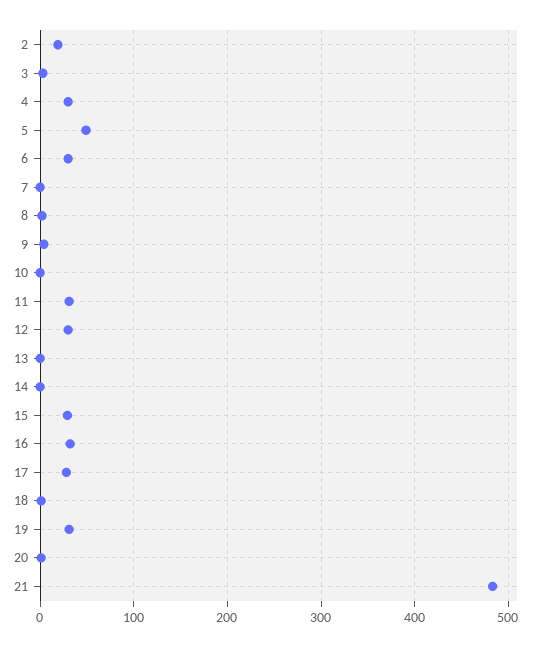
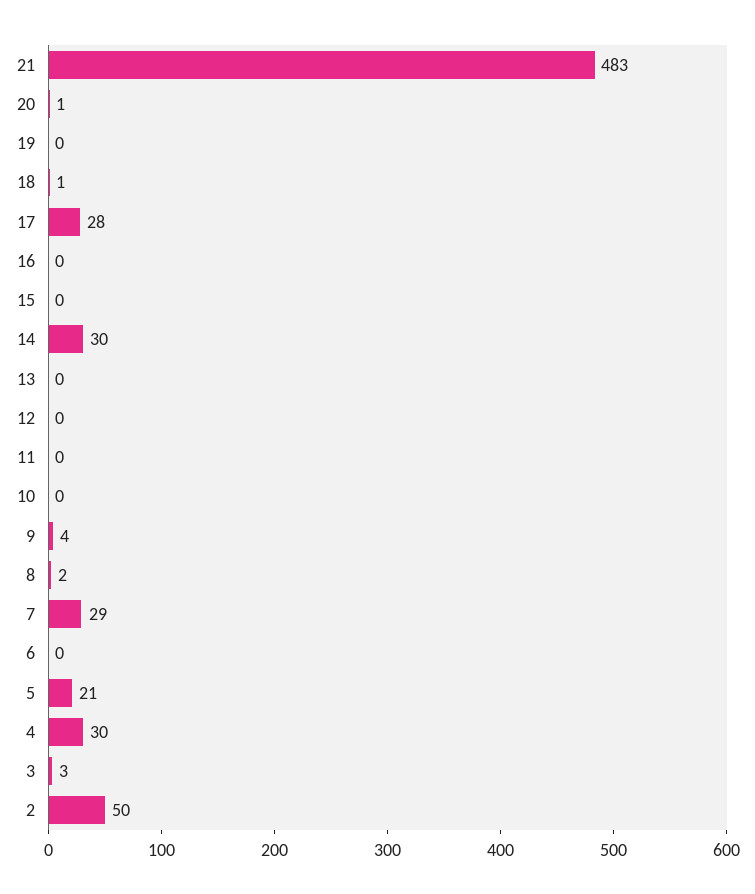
  {
-   "2": 20,
+   "2": 50,
    "3": 3,
    "4": 30,
-   "5": 50,
+   "5": 21,
-   "6": 30,
+   "6": 0,
-   "7": 0,
+   "7": 29,
    "8": 2,
    "9": 4,
    "10": 0,
-   "11": 30,
+   "11": 0,
-   "12": 30,
+   "12": 0,
    "13": 0,
-   "14": 0,
+   "14": 30,
-   "15": 30,
+   "15": 0,
-   "16": 30,
+   "16": 0,
    "17": 28,
    "18": 1,
-   "19": 30,
+   "19": 0,
    "20": 1,
    "21": 483
  }

